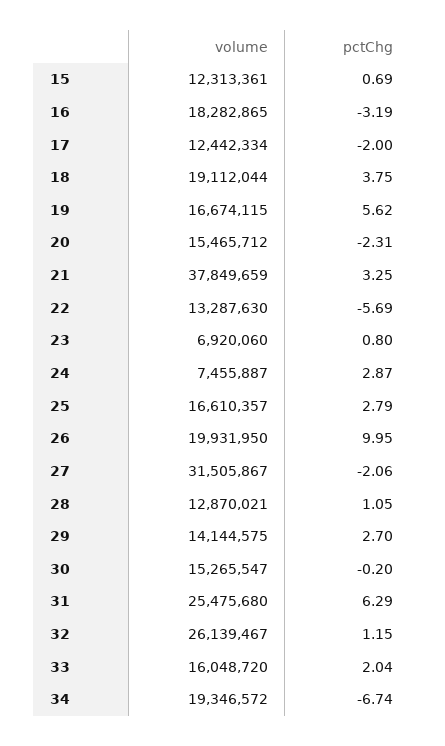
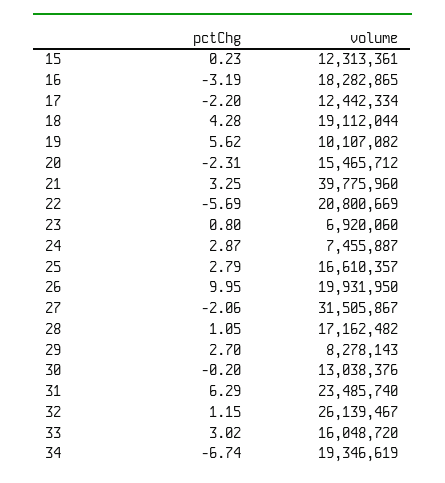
  {
    "volume": {
      "15": 12313361,
      "16": 18282865,
      "17": 12442334,
      "18": 19112044,
-     "19": 16674115,
+     "19": 10107082,
      "20": 15465712,
-     "21": 37849659,
+     "21": 39775960,
-     "22": 13287630,
+     "22": 20800669,
      "23": 6920060,
      "24": 7455887,
      "25": 16610357,
      "26": 19931950,
      "27": 31505867,
-     "28": 12870021,
+     "28": 17162482,
-     "29": 14144575,
+     "29": 8278143,
-     "30": 15265547,
+     "30": 13038376,
-     "31": 25475680,
+     "31": 23485740,
      "32": 26139467,
      "33": 16048720,
-     "34": 19346572
+     "34": 19346619
    },
    "pctChg": {
-     "15": 0.69,
+     "15": 0.23,
      "16": -3.19,
-     "17": -2,
+     "17": -2.2,
-     "18": 3.75,
+     "18": 4.28,
      "19": 5.62,
      "20": -2.31,
      "21": 3.25,
      "22": -5.69,
      "23": 0.8,
      "24": 2.87,
      "25": 2.79,
      "26": 9.95,
      "27": -2.06,
      "28": 1.05,
      "29": 2.7,
      "30": -0.2,
      "31": 6.29,
      "32": 1.15,
-     "33": 2.04,
+     "33": 3.02,
      "34": -6.74
    }
  }

